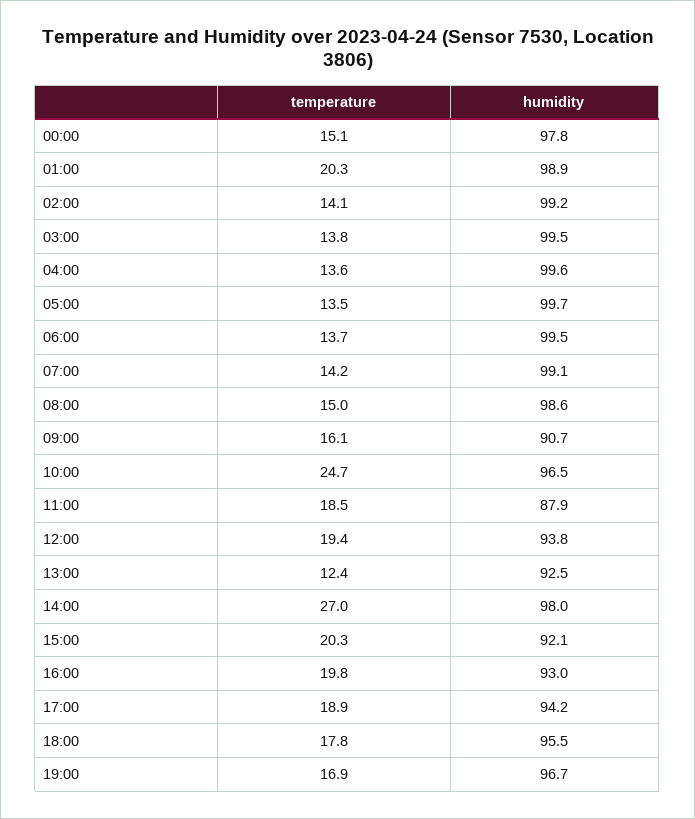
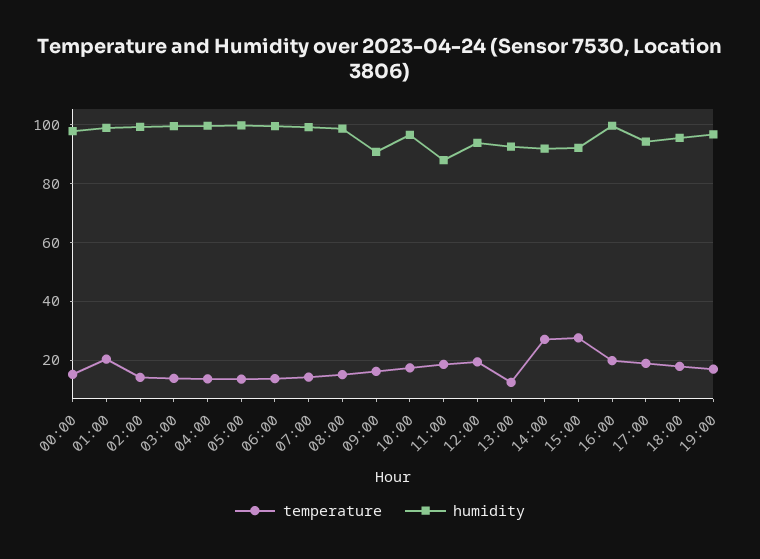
  {
    "temperature": {
      "00:00": 15.1,
      "01:00": 20.3,
      "02:00": 14.1,
      "03:00": 13.8,
      "04:00": 13.6,
      "05:00": 13.5,
      "06:00": 13.7,
      "07:00": 14.2,
      "08:00": 15,
      "09:00": 16.1,
-     "10:00": 24.7,
+     "10:00": 17.5,
      "11:00": 18.5,
      "12:00": 19.4,
      "13:00": 12.4,
      "14:00": 27,
-     "15:00": 20.3,
+     "15:00": 27.5,
      "16:00": 19.8,
      "17:00": 18.9,
      "18:00": 17.8,
      "19:00": 16.9
    },
    "humidity": {
      "00:00": 97.8,
      "01:00": 98.9,
      "02:00": 99.2,
      "03:00": 99.5,
      "04:00": 99.6,
      "05:00": 99.7,
      "06:00": 99.5,
      "07:00": 99.1,
      "08:00": 98.6,
      "09:00": 90.7,
      "10:00": 96.5,
      "11:00": 87.9,
      "12:00": 93.8,
      "13:00": 92.5,
-     "14:00": 98,
+     "14:00": 92.5,
      "15:00": 92.1,
-     "16:00": 93,
+     "16:00": 100,
      "17:00": 94.2,
      "18:00": 95.5,
      "19:00": 96.7
    }
  }

